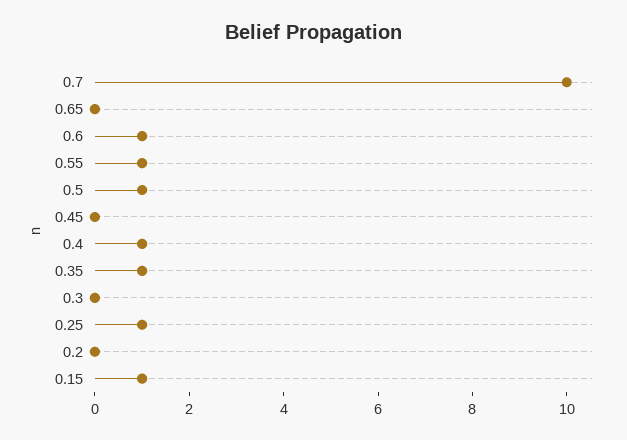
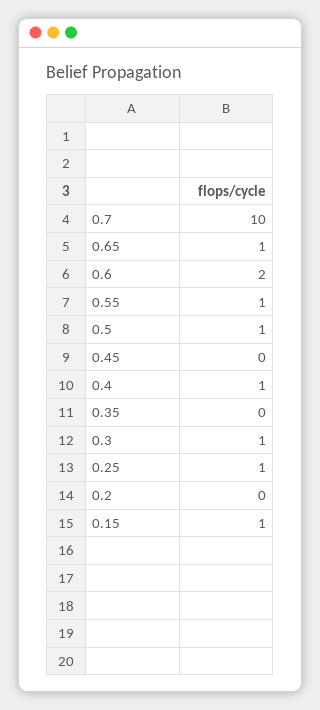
  {
    "0.7": 10,
-   "0.65": 0,
+   "0.65": 1,
-   "0.6": 1,
+   "0.6": 2,
    "0.55": 1,
    "0.5": 1,
    "0.45": 0,
    "0.4": 1,
-   "0.35": 1,
+   "0.35": 0,
-   "0.3": 0,
+   "0.3": 1,
    "0.25": 1,
    "0.2": 0,
    "0.15": 1
  }

